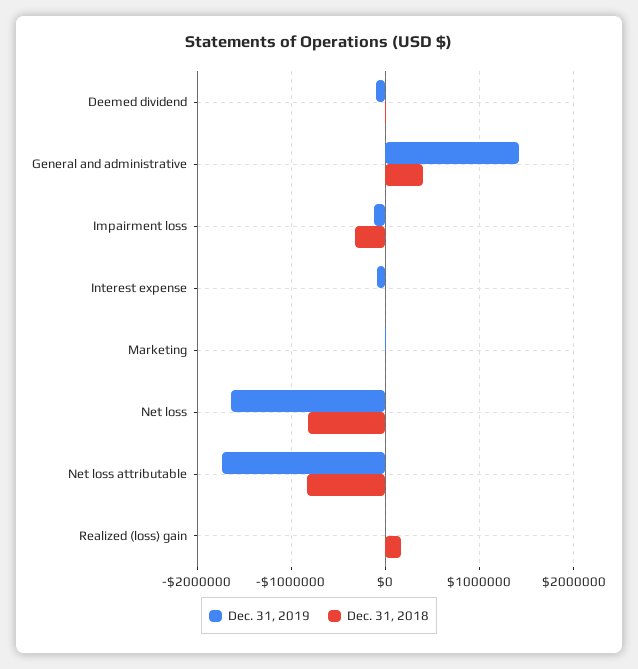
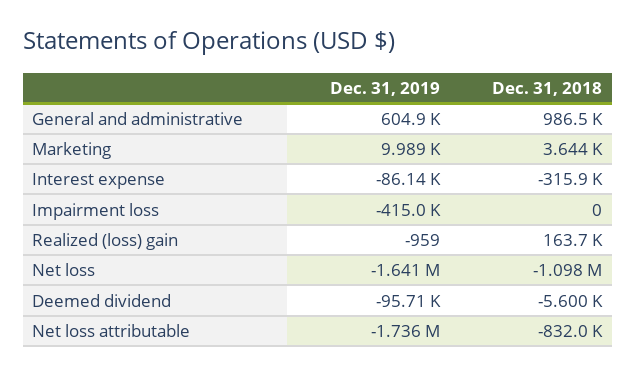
  {
    "Dec. 31, 2019": {
      "Deemed dividend": -95710,
-     "General and administrative": 1400000,
+     "General and administrative": 604900,
-     "Impairment loss": -100000,
+     "Impairment loss": -415000,
      "Interest expense": -86140,
      "Marketing": 9989,
      "Net loss": -1641000,
      "Net loss attributable": -1736000,
      "Realized (loss) gain": -959
    },
    "Dec. 31, 2018": {
      "Deemed dividend": -5600,
-     "General and administrative": 400000,
+     "General and administrative": 986500,
-     "Impairment loss": -300000,
+     "Impairment loss": 0,
-     "Interest expense": 0,
+     "Interest expense": -315900,
      "Marketing": 3644,
-     "Net loss": -800000,
+     "Net loss": -1098000,
      "Net loss attributable": -832000,
      "Realized (loss) gain": 163700
    }
  }

